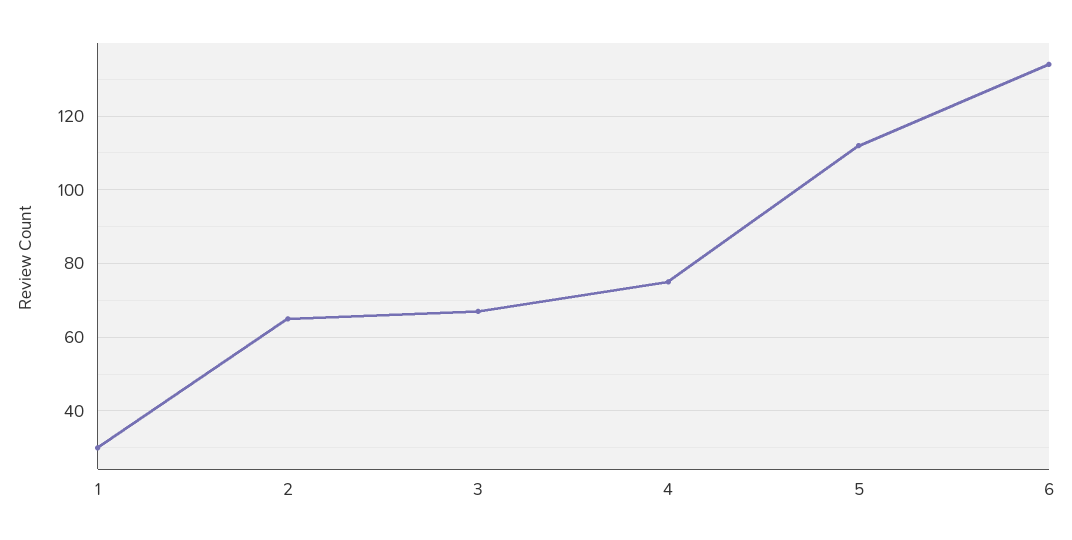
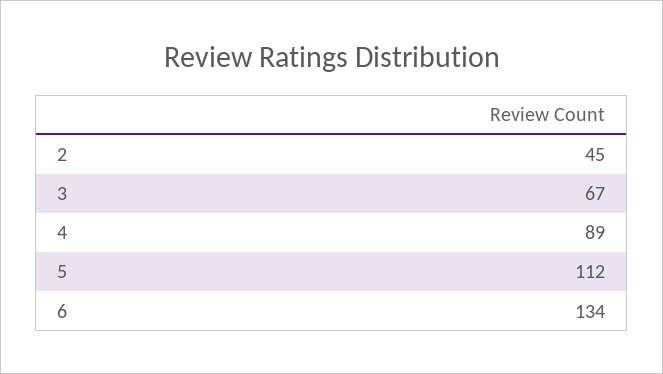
  {
-   "1": 30,
-   "2": 65,
+   "2": 45,
    "3": 67,
-   "4": 75,
+   "4": 89,
    "5": 112,
    "6": 134
  }

